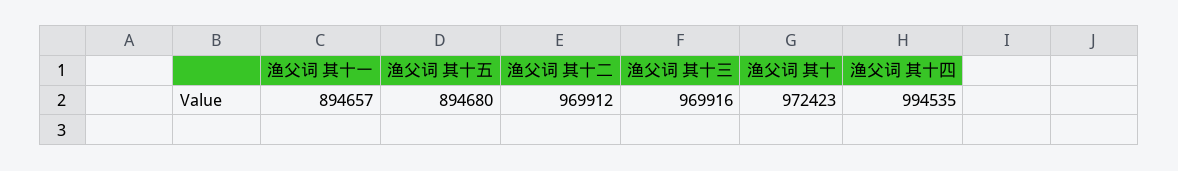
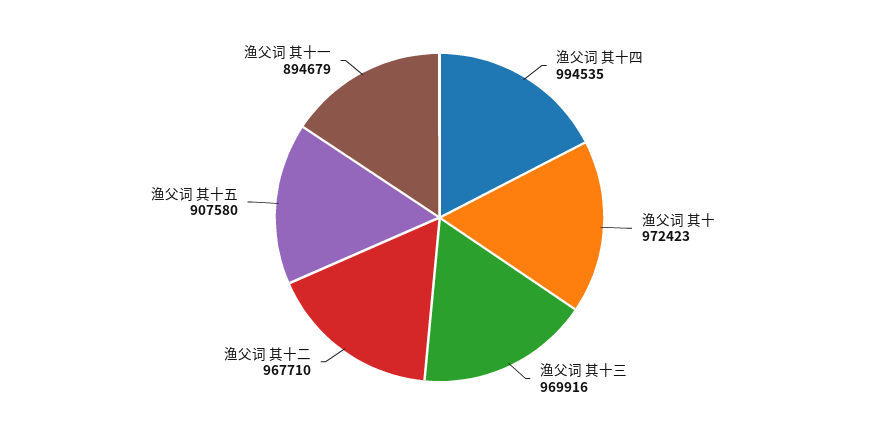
  {
-   "渔父词 其十一": 894657,
+   "渔父词 其十一": 894679,
-   "渔父词 其十五": 894680,
+   "渔父词 其十五": 907580,
-   "渔父词 其十二": 969912,
+   "渔父词 其十二": 967710,
    "渔父词 其十三": 969916,
    "渔父词 其十": 972423,
    "渔父词 其十四": 994535
  }

